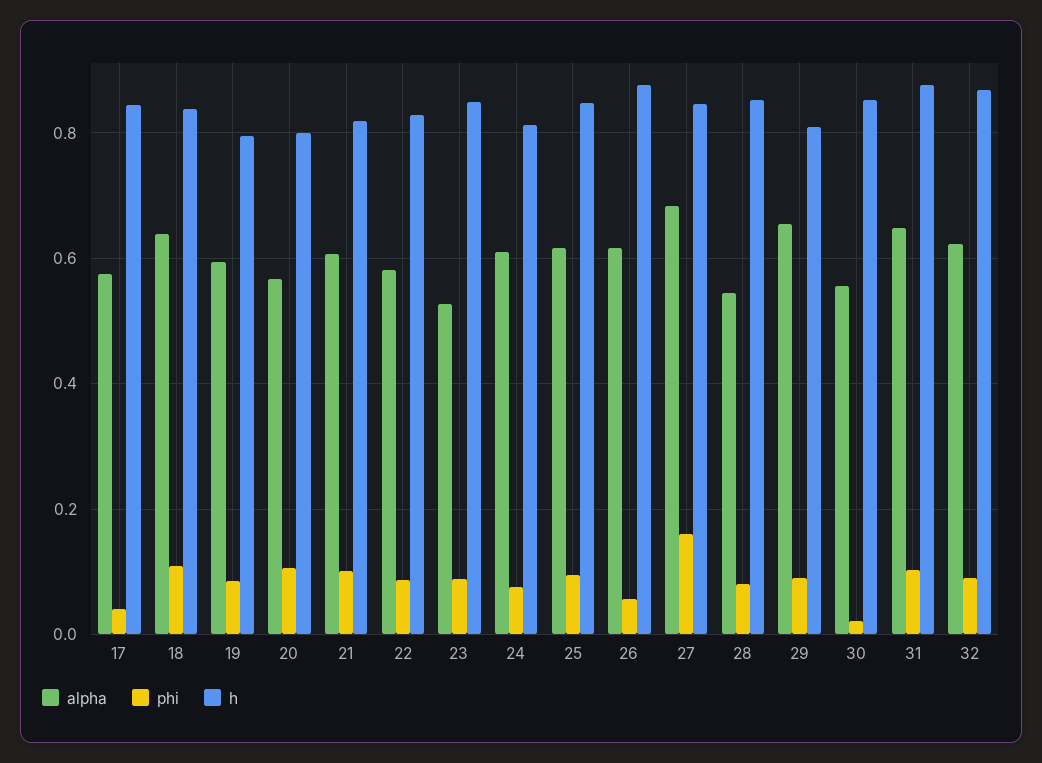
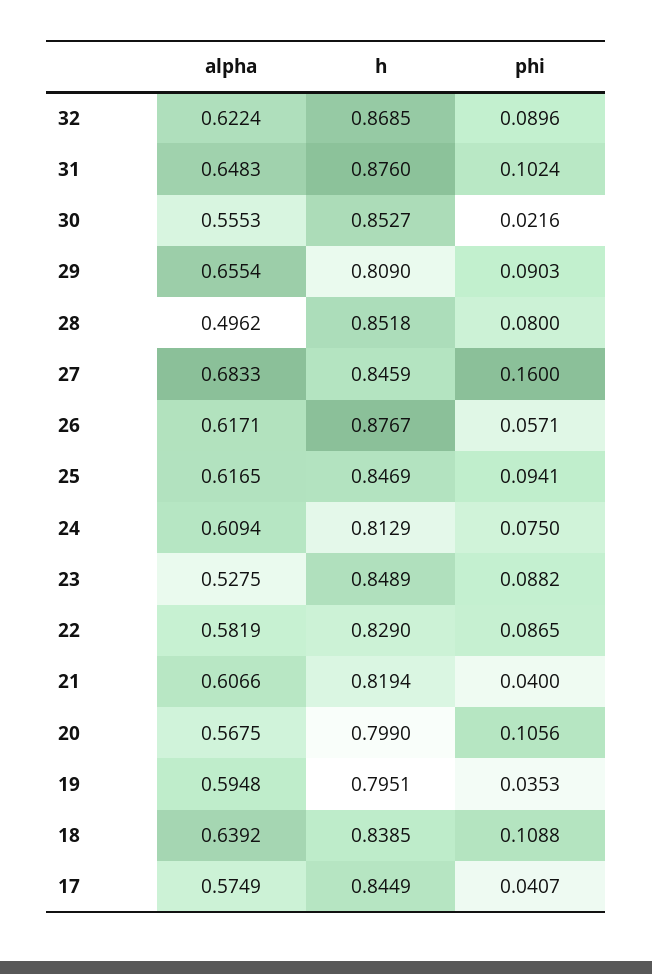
  {
    "alpha": {
      "17": 0.5749,
      "18": 0.6392,
      "19": 0.5948,
      "20": 0.5675,
      "21": 0.6066,
      "22": 0.5819,
      "23": 0.5275,
      "24": 0.6094,
      "25": 0.6165,
      "26": 0.6171,
      "27": 0.6833,
-     "28": 0.54,
+     "28": 0.4962,
      "29": 0.6554,
      "30": 0.5553,
      "31": 0.6483,
      "32": 0.6224
    },
    "phi": {
      "17": 0.0407,
      "18": 0.1088,
-     "19": 0.08,
+     "19": 0.0353,
      "20": 0.1056,
-     "21": 0.1,
+     "21": 0.04,
      "22": 0.0865,
      "23": 0.0882,
      "24": 0.075,
      "25": 0.0941,
      "26": 0.0571,
      "27": 0.16,
      "28": 0.08,
      "29": 0.0903,
      "30": 0.0216,
      "31": 0.1024,
      "32": 0.0896
    },
    "h": {
      "17": 0.8449,
      "18": 0.8385,
      "19": 0.7951,
      "20": 0.799,
      "21": 0.8194,
      "22": 0.829,
      "23": 0.8489,
      "24": 0.8129,
      "25": 0.8469,
      "26": 0.8767,
      "27": 0.8459,
      "28": 0.8518,
      "29": 0.809,
      "30": 0.8527,
      "31": 0.876,
      "32": 0.8685
    }
  }

